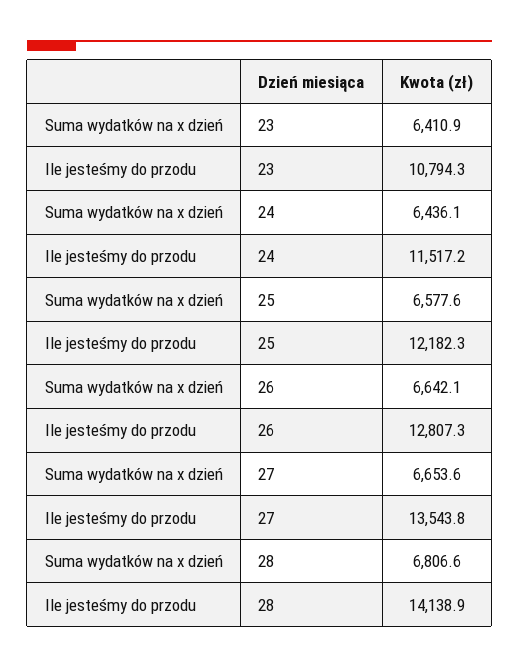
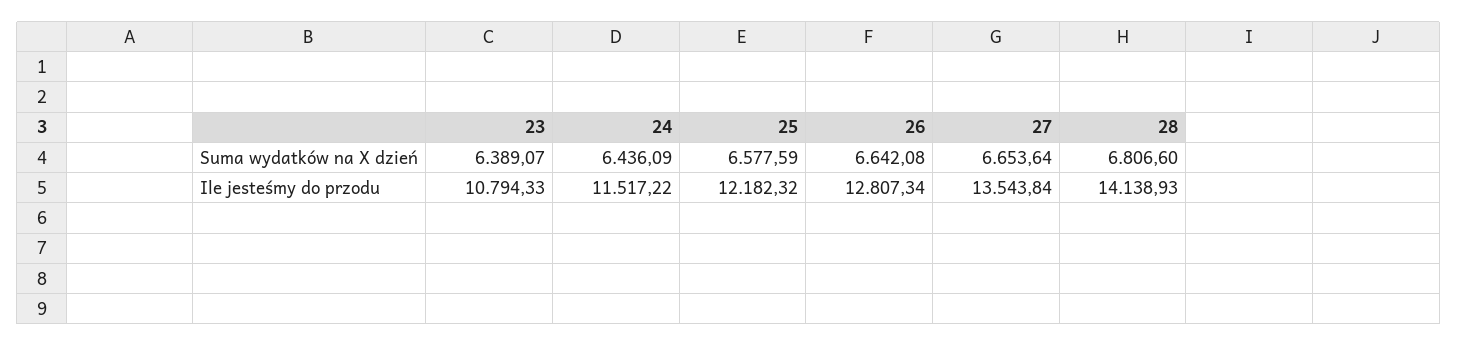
  {
    "Suma wydatków na x dzień": {
-     "23": 6410.9,
+     "23": 6389.07,
      "24": 6436.09,
      "25": 6577.59,
      "26": 6642.08,
      "27": 6653.64,
      "28": 6806.6
    },
    "Ile jesteśmy do przodu": {
      "23": 10794.33,
      "24": 11517.22,
      "25": 12182.32,
      "26": 12807.34,
      "27": 13543.84,
      "28": 14138.93
    }
  }

